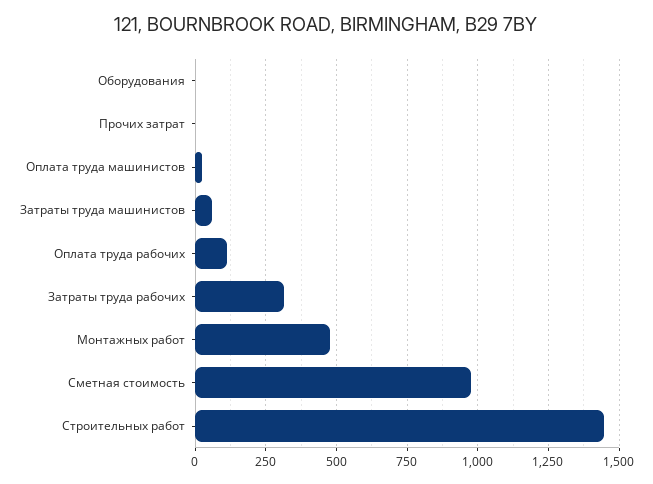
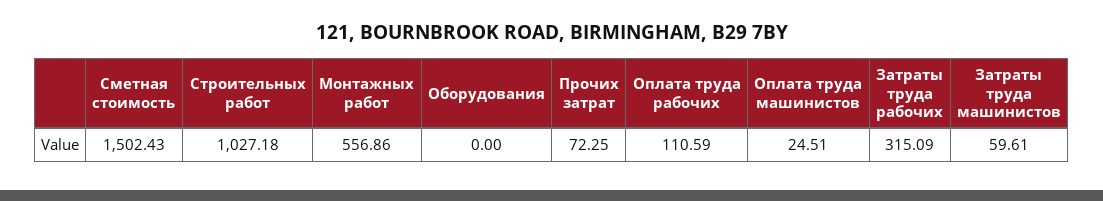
  {
    "Оборудования": 0,
-   "Прочих затрат": 0,
+   "Прочих затрат": 72.25,
    "Оплата труда машинистов": 24.51,
    "Затраты труда машинистов": 59.61,
    "Оплата труда рабочих": 110.59,
    "Затраты труда рабочих": 315.09,
-   "Монтажных работ": 475,
+   "Монтажных работ": 556.86,
-   "Сметная стоимость": 975,
+   "Сметная стоимость": 1502.43,
-   "Строительных работ": 1450
+   "Строительных работ": 1027.18
  }

